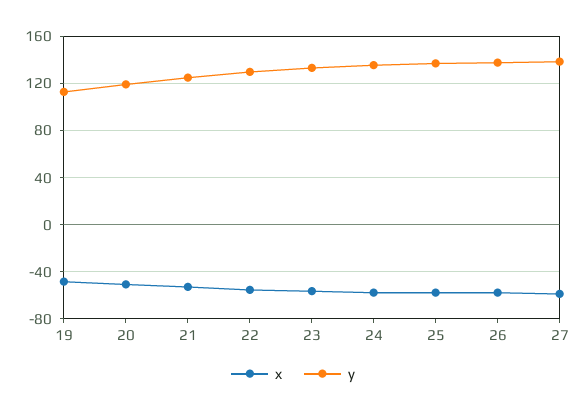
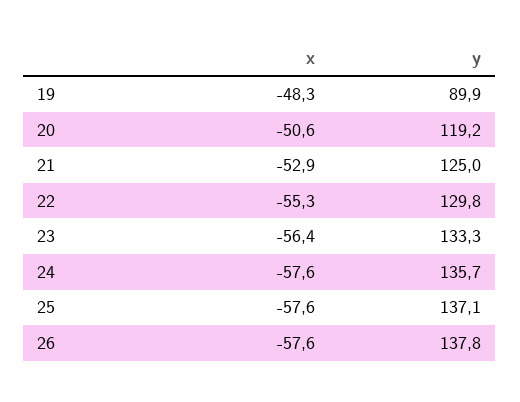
  {
    "x": {
      "19": -48.3,
      "20": -50.6,
      "21": -52.9,
      "22": -55.3,
      "23": -56.4,
      "24": -57.6,
      "25": -57.6,
-     "26": -57.6,
+     "26": -57.6
-     "27": -60
    },
    "y": {
-     "19": 110,
+     "19": 89.9,
      "20": 119.2,
      "21": 125,
      "22": 129.8,
      "23": 133.3,
      "24": 135.7,
      "25": 137.1,
-     "26": 137.8,
+     "26": 137.8
-     "27": 140
    }
  }

